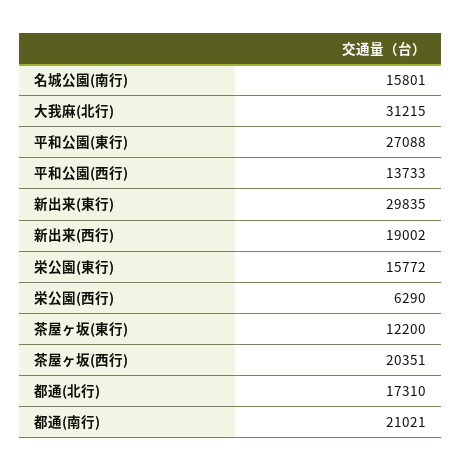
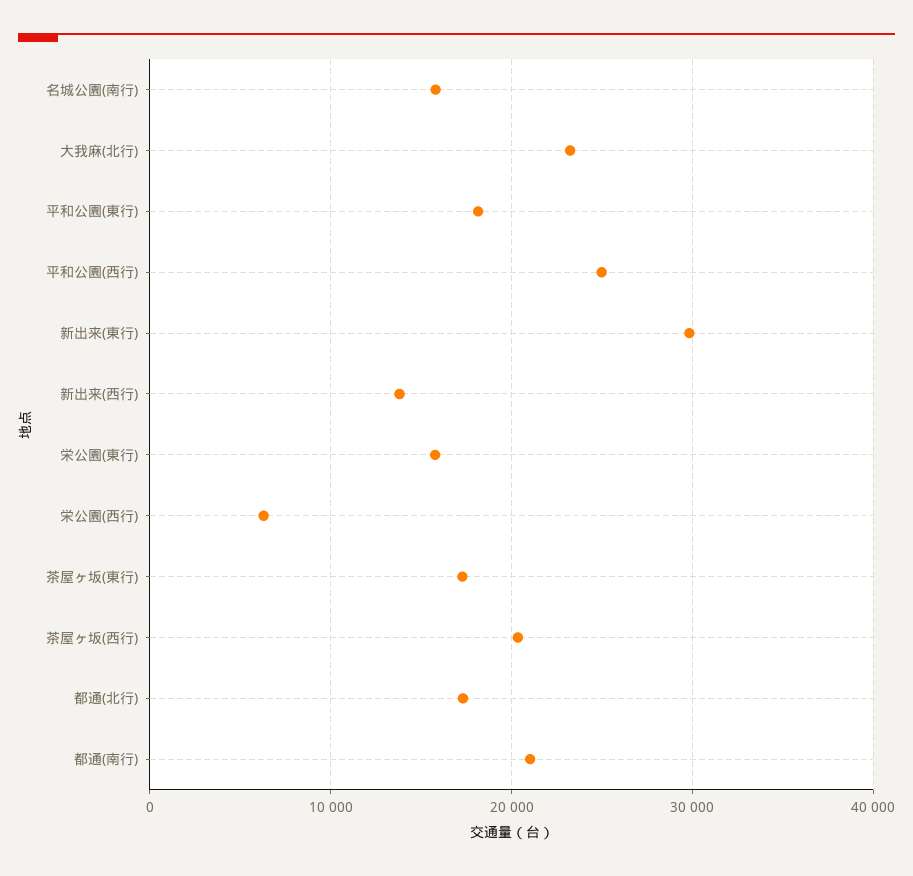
  {
    "名城公園(南行)": 15801,
-   "大我麻(北行)": 31215,
+   "大我麻(北行)": 23000,
-   "平和公園(東行)": 27088,
+   "平和公園(東行)": 18000,
-   "平和公園(西行)": 13733,
+   "平和公園(西行)": 25000,
    "新出来(東行)": 29835,
-   "新出来(西行)": 19002,
+   "新出来(西行)": 14000,
    "栄公園(東行)": 15772,
    "栄公園(西行)": 6290,
-   "茶屋ヶ坂(東行)": 12200,
+   "茶屋ヶ坂(東行)": 17000,
    "茶屋ヶ坂(西行)": 20351,
    "都通(北行)": 17310,
    "都通(南行)": 21021
  }

